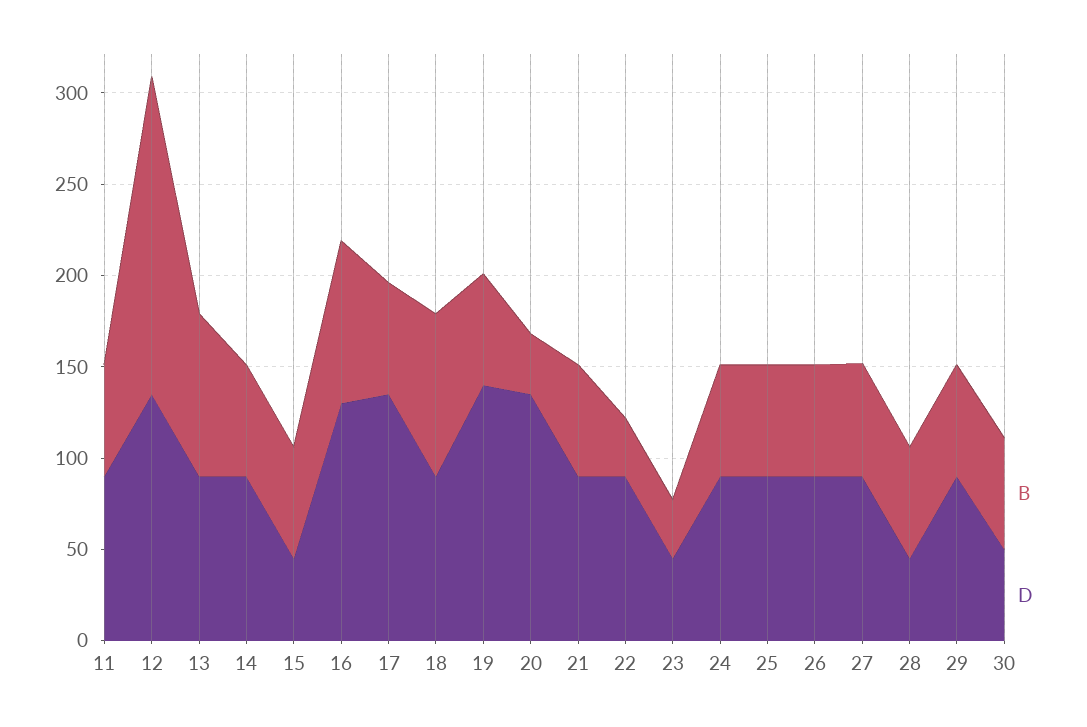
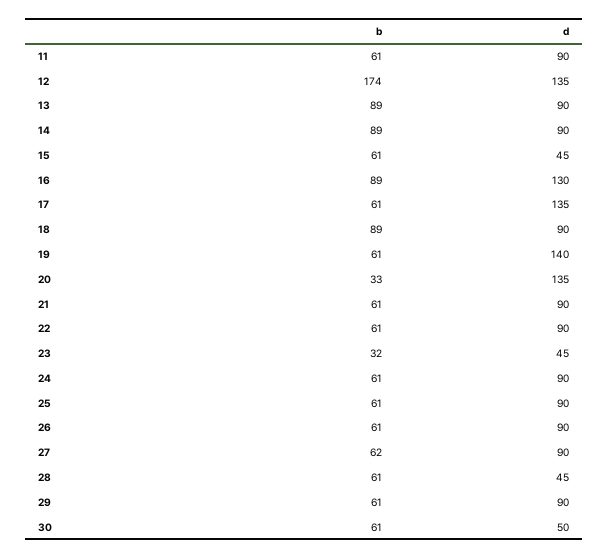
  {
    "B": {
      "11": 61,
      "12": 174,
      "13": 89,
-     "14": 60,
+     "14": 89,
      "15": 61,
      "16": 89,
      "17": 61,
      "18": 89,
      "19": 61,
      "20": 33,
      "21": 61,
-     "22": 30,
+     "22": 61,
      "23": 32,
      "24": 61,
      "25": 61,
      "26": 61,
      "27": 62,
      "28": 61,
      "29": 61,
      "30": 61
    },
    "D": {
      "11": 90,
      "12": 135,
      "13": 90,
      "14": 90,
      "15": 45,
      "16": 130,
      "17": 135,
      "18": 90,
      "19": 140,
      "20": 135,
      "21": 90,
      "22": 90,
      "23": 45,
      "24": 90,
      "25": 90,
      "26": 90,
      "27": 90,
      "28": 45,
      "29": 90,
      "30": 50
    }
  }

